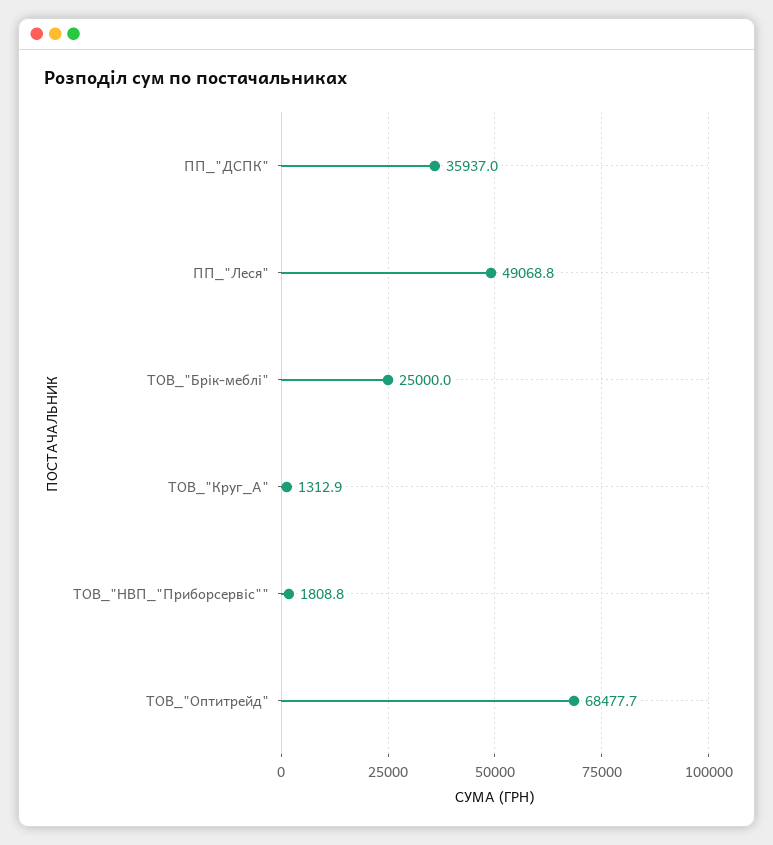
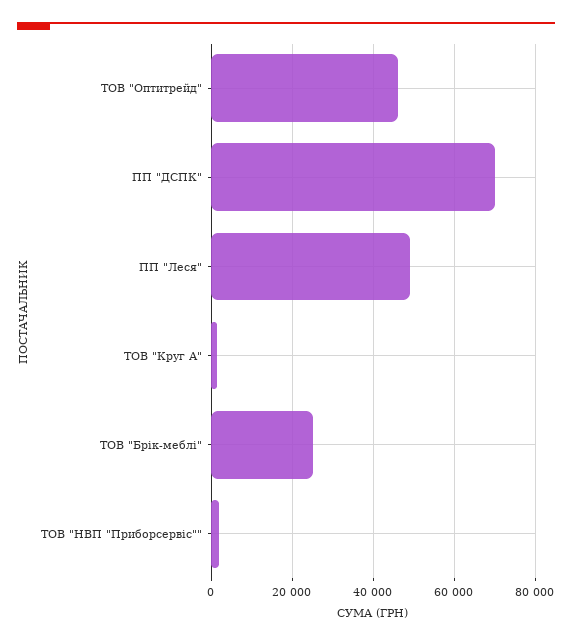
  {
-   "ПП_\"ДСПК\"": 35937,
+   "ПП_\"ДСПК\"": 70000,
    "ПП_\"Леся\"": 49068.8,
    "ТОВ_\"Брік-меблі\"": 25000,
    "ТОВ_\"Круг_А\"": 1312.9,
    "ТОВ_\"НВП_\"Приборсервіс\"\"": 1808.8,
-   "ТОВ_\"Оптитрейд\"": 68477.7
+   "ТОВ_\"Оптитрейд\"": 46000
  }

